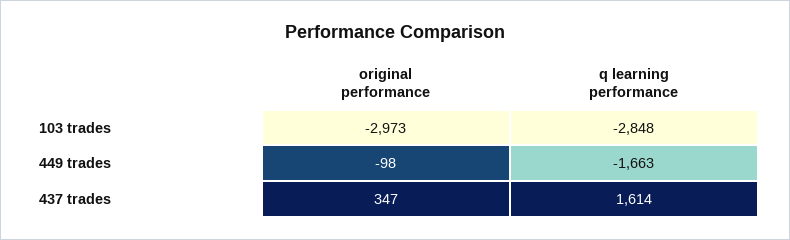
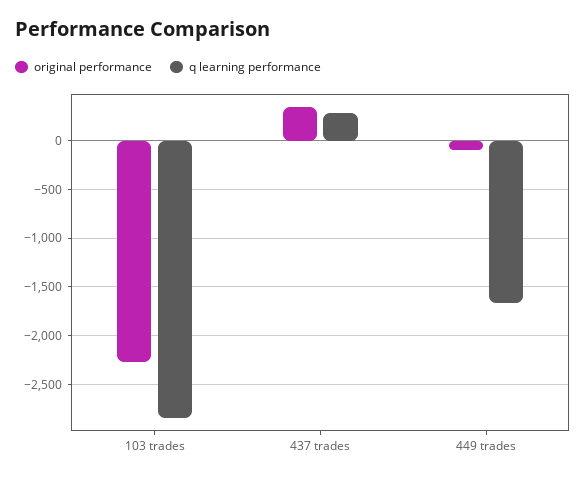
  {
    "original performance": {
-     "103 trades": -2973,
+     "103 trades": -2300,
      "449 trades": -98,
      "437 trades": 347
    },
    "q learning performance": {
      "103 trades": -2848,
      "449 trades": -1663,
-     "437 trades": 1614
+     "437 trades": 300
    }
  }

